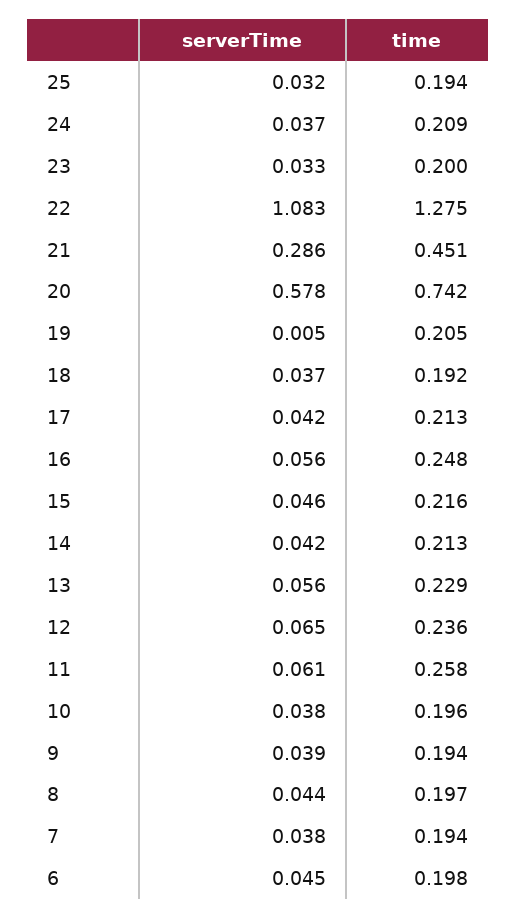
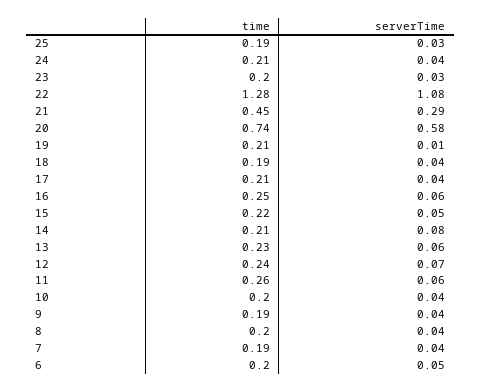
  {
    "serverTime": {
      "25": 0.032,
      "24": 0.037,
      "23": 0.033,
      "22": 1.083,
      "21": 0.286,
      "20": 0.578,
      "19": 0.005,
      "18": 0.037,
      "17": 0.042,
      "16": 0.056,
      "15": 0.046,
-     "14": 0.042,
+     "14": 0.08,
      "13": 0.056,
      "12": 0.065,
      "11": 0.061,
      "10": 0.038,
      "9": 0.039,
      "8": 0.044,
      "7": 0.038,
      "6": 0.045
    },
    "time": {
      "25": 0.194,
      "24": 0.209,
      "23": 0.2,
      "22": 1.275,
      "21": 0.451,
      "20": 0.742,
      "19": 0.205,
      "18": 0.192,
      "17": 0.213,
      "16": 0.248,
      "15": 0.216,
      "14": 0.213,
      "13": 0.229,
      "12": 0.236,
      "11": 0.258,
      "10": 0.196,
      "9": 0.194,
      "8": 0.197,
      "7": 0.194,
      "6": 0.198
    }
  }

